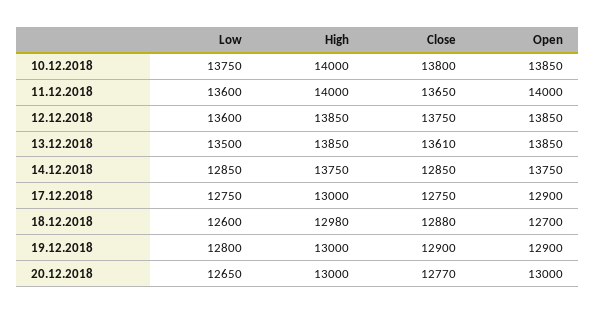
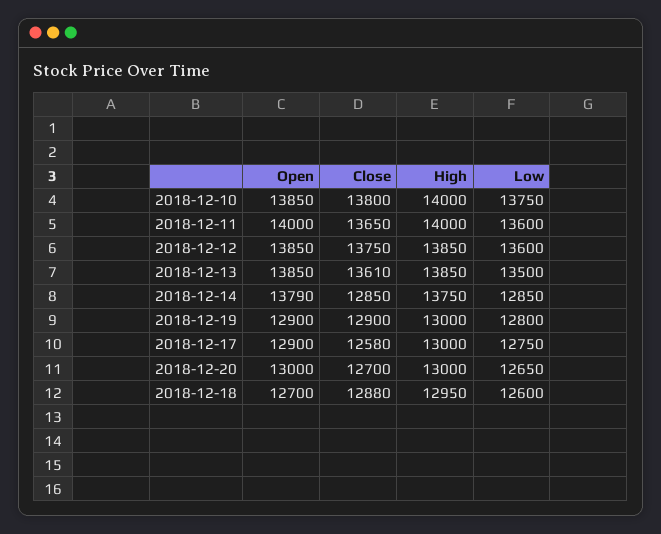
  {
    "Low": {
      "10.12.2018": 13750,
      "11.12.2018": 13600,
      "12.12.2018": 13600,
      "13.12.2018": 13500,
      "14.12.2018": 12850,
      "17.12.2018": 12750,
      "18.12.2018": 12600,
      "19.12.2018": 12800,
      "20.12.2018": 12650
    },
    "High": {
      "10.12.2018": 14000,
      "11.12.2018": 14000,
      "12.12.2018": 13850,
      "13.12.2018": 13850,
      "14.12.2018": 13750,
      "17.12.2018": 13000,
-     "18.12.2018": 12980,
+     "18.12.2018": 12950,
      "19.12.2018": 13000,
      "20.12.2018": 13000
    },
    "Close": {
      "10.12.2018": 13800,
      "11.12.2018": 13650,
      "12.12.2018": 13750,
      "13.12.2018": 13610,
      "14.12.2018": 12850,
-     "17.12.2018": 12750,
+     "17.12.2018": 12580,
      "18.12.2018": 12880,
      "19.12.2018": 12900,
-     "20.12.2018": 12770
+     "20.12.2018": 12700
    },
    "Open": {
      "10.12.2018": 13850,
      "11.12.2018": 14000,
      "12.12.2018": 13850,
      "13.12.2018": 13850,
-     "14.12.2018": 13750,
+     "14.12.2018": 13790,
      "17.12.2018": 12900,
      "18.12.2018": 12700,
      "19.12.2018": 12900,
      "20.12.2018": 13000
    }
  }

